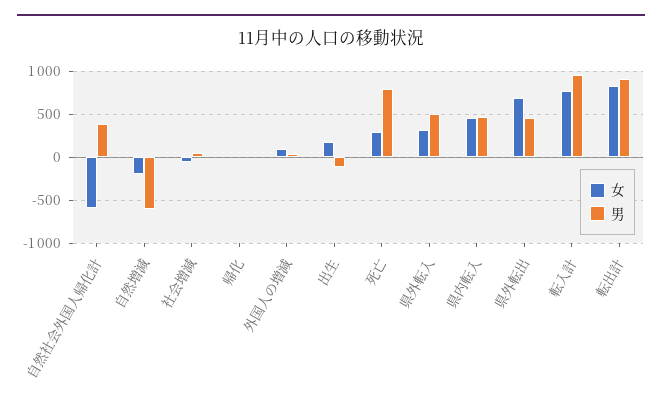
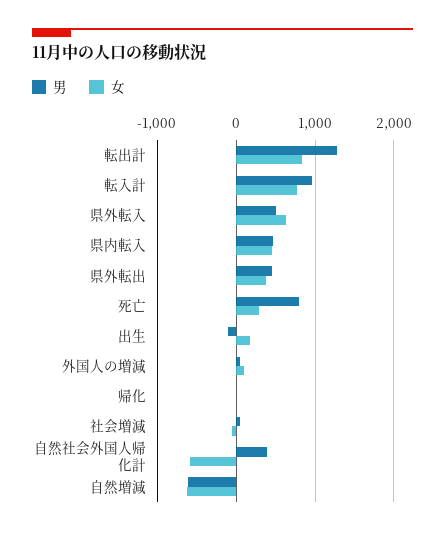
  {
    "女": {
      "自然社会外国人帰化計": -600,
-     "自然増減": -200,
+     "自然増減": -600,
      "社会増減": -100,
      "帰化": 0,
      "外国人の増減": 100,
      "出生": 200,
      "死亡": 300,
-     "県外転入": 300,
+     "県外転入": 600,
      "県内転入": 500,
-     "県外転出": 700,
+     "県外転出": 400,
      "転入計": 800,
      "転出計": 800
    },
    "男": {
      "自然社会外国人帰化計": 400,
      "自然増減": -600,
      "社会増減": 0,
      "帰化": 0,
      "外国人の増減": 0,
      "出生": -100,
      "死亡": 800,
      "県外転入": 500,
      "県内転入": 500,
      "県外転出": 500,
      "転入計": 1000,
-     "転出計": 900
+     "転出計": 1300
    }
  }

